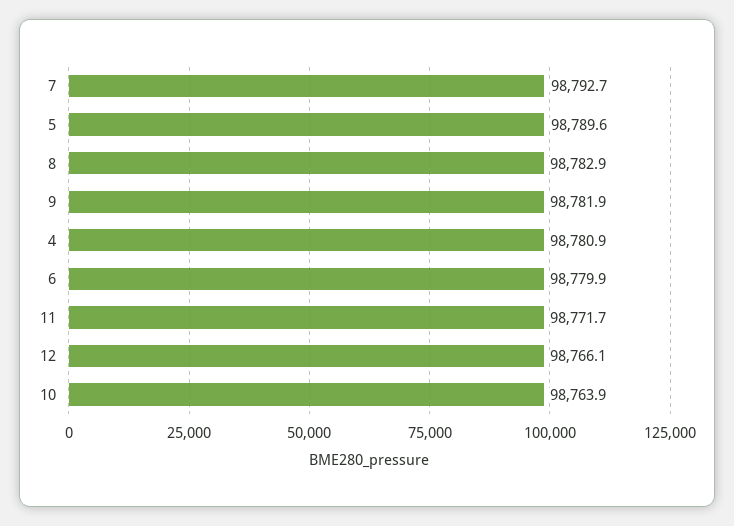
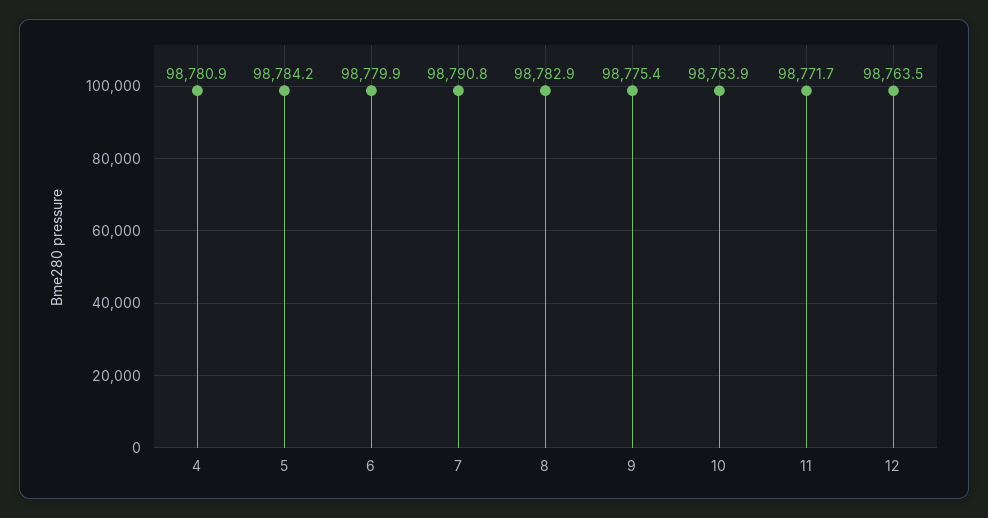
  {
-   "7": 98792.7,
+   "7": 98790.8,
-   "5": 98789.6,
+   "5": 98784.2,
    "8": 98782.9,
-   "9": 98781.9,
+   "9": 98775.4,
    "4": 98780.9,
    "6": 98779.9,
    "11": 98771.7,
-   "12": 98766.1,
+   "12": 98763.5,
    "10": 98763.9
  }

